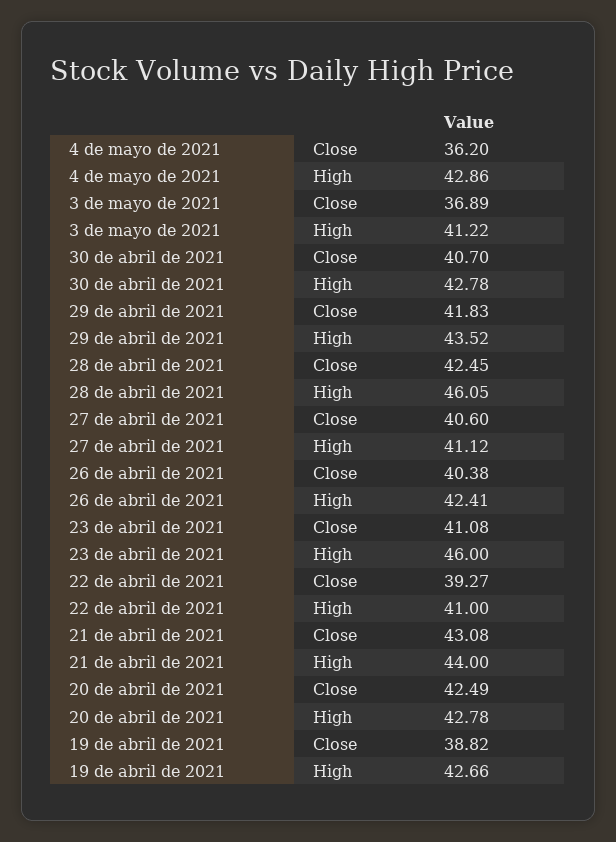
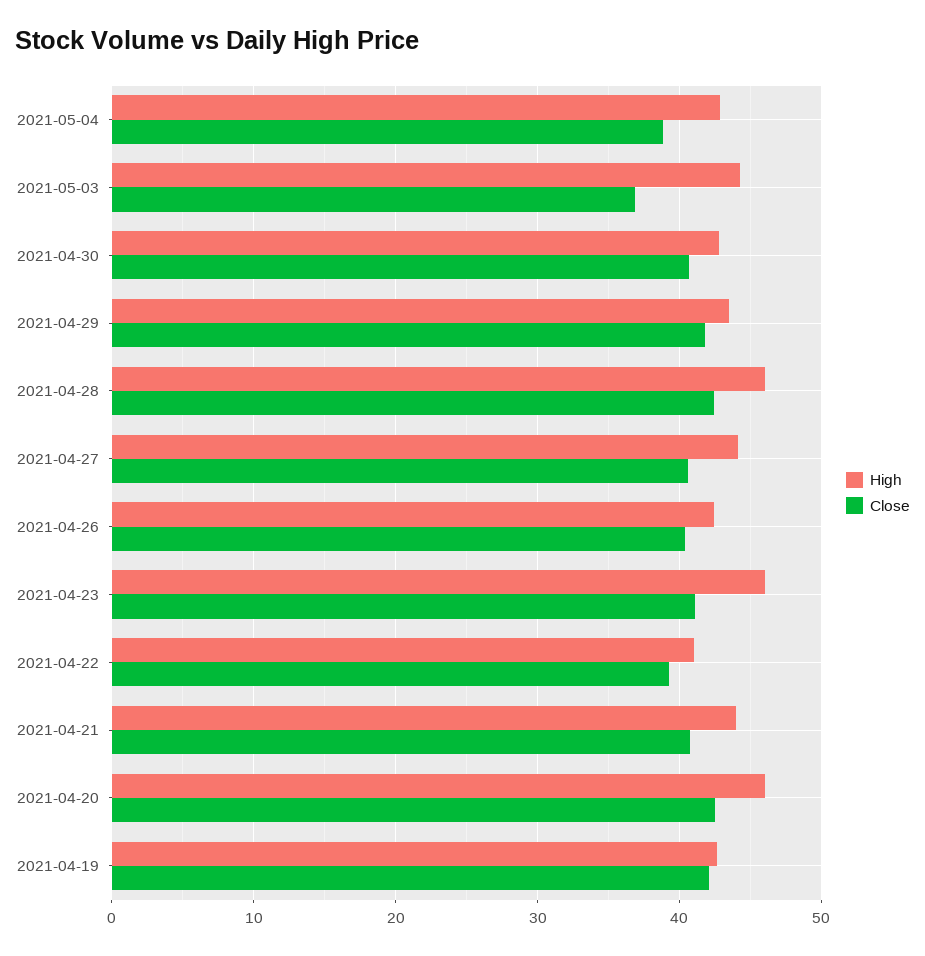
  {
    "Close": {
-     "4 de mayo de 2021": 36.2,
+     "4 de mayo de 2021": 39,
      "3 de mayo de 2021": 36.89,
      "30 de abril de 2021": 40.7,
      "29 de abril de 2021": 41.83,
      "28 de abril de 2021": 42.45,
      "27 de abril de 2021": 40.6,
      "26 de abril de 2021": 40.38,
      "23 de abril de 2021": 41.08,
      "22 de abril de 2021": 39.27,
-     "21 de abril de 2021": 43.08,
+     "21 de abril de 2021": 41,
      "20 de abril de 2021": 42.49,
-     "19 de abril de 2021": 38.82
+     "19 de abril de 2021": 42
    },
    "High": {
      "4 de mayo de 2021": 42.86,
-     "3 de mayo de 2021": 41.22,
+     "3 de mayo de 2021": 44,
      "30 de abril de 2021": 42.78,
      "29 de abril de 2021": 43.52,
      "28 de abril de 2021": 46.05,
-     "27 de abril de 2021": 41.12,
+     "27 de abril de 2021": 44,
      "26 de abril de 2021": 42.41,
      "23 de abril de 2021": 46,
      "22 de abril de 2021": 41,
      "21 de abril de 2021": 44,
-     "20 de abril de 2021": 42.78,
+     "20 de abril de 2021": 46,
      "19 de abril de 2021": 42.66
    }
  }

